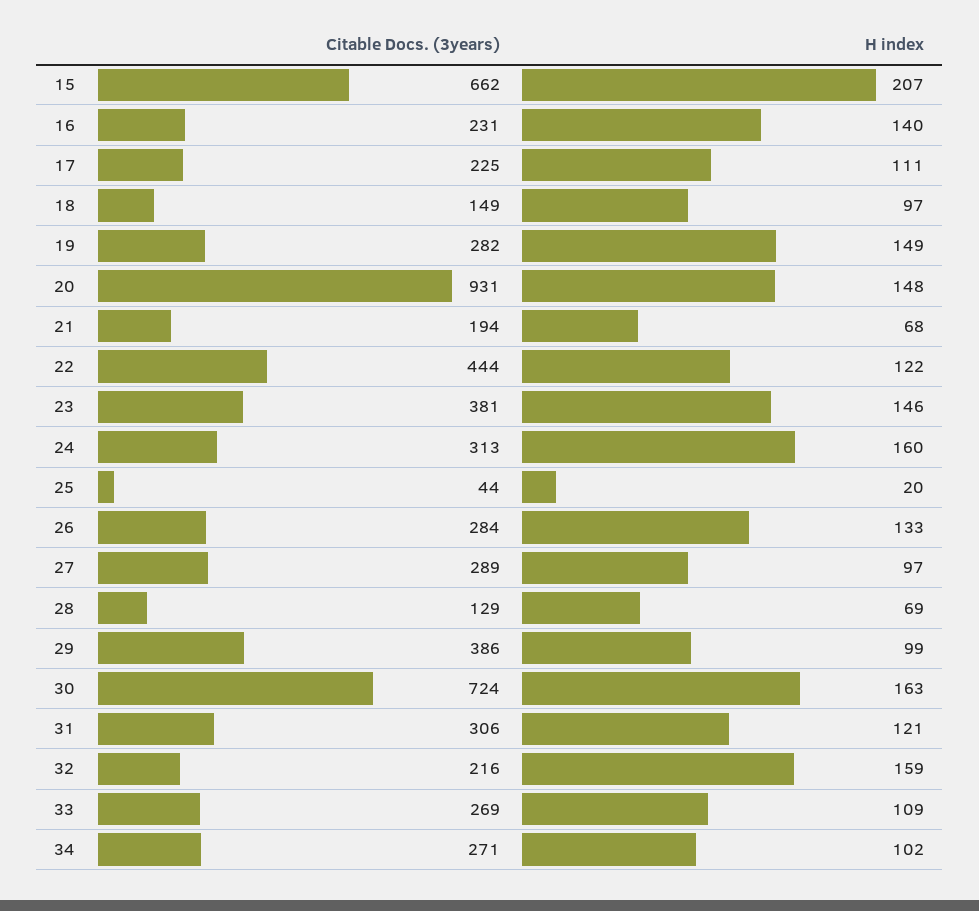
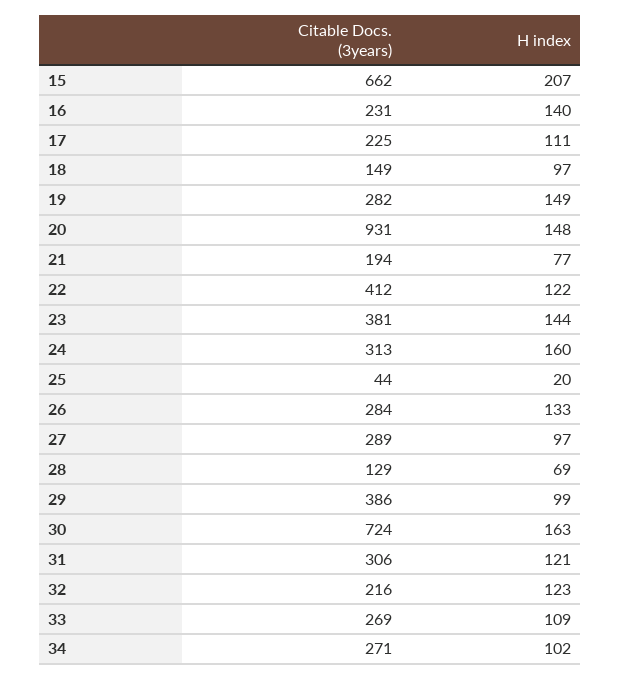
  {
    "Citable Docs. (3years)": {
      "15": 662,
      "16": 231,
      "17": 225,
      "18": 149,
      "19": 282,
      "20": 931,
      "21": 194,
-     "22": 444,
+     "22": 412,
      "23": 381,
      "24": 313,
      "25": 44,
      "26": 284,
      "27": 289,
      "28": 129,
      "29": 386,
      "30": 724,
      "31": 306,
      "32": 216,
      "33": 269,
      "34": 271
    },
    "H index": {
      "15": 207,
      "16": 140,
      "17": 111,
      "18": 97,
      "19": 149,
      "20": 148,
-     "21": 68,
+     "21": 77,
      "22": 122,
-     "23": 146,
+     "23": 144,
      "24": 160,
      "25": 20,
      "26": 133,
      "27": 97,
      "28": 69,
      "29": 99,
      "30": 163,
      "31": 121,
-     "32": 159,
+     "32": 123,
      "33": 109,
      "34": 102
    }
  }

